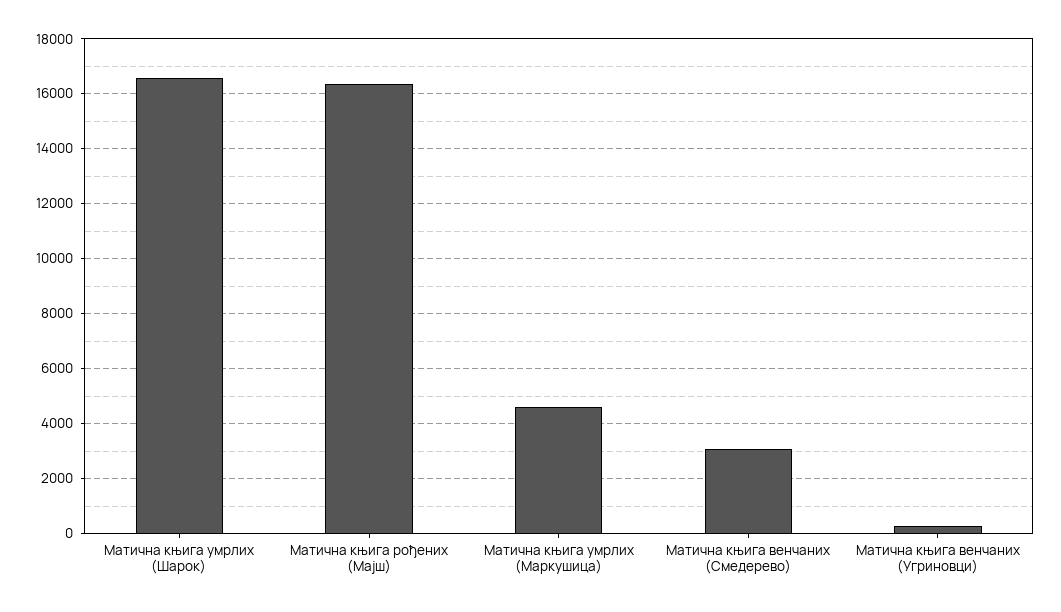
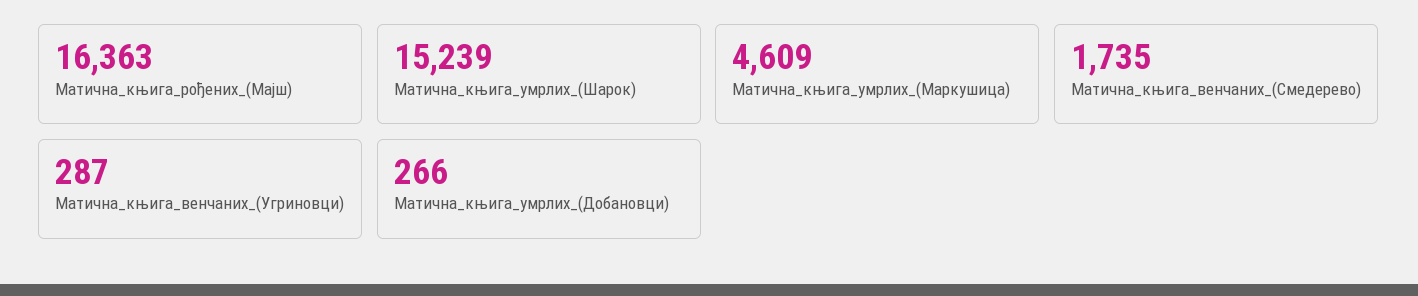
  {
-   "Матична књига умрлих (Шарок)": 16500,
+   "Матична књига умрлих (Шарок)": 15239,
    "Матична књига рођених (Мајш)": 16363,
    "Матична књига умрлих (Маркушица)": 4609,
-   "Матична књига венчаних (Смедерево)": 3000,
+   "Матична књига венчаних (Смедерево)": 1735,
-   "Матична књига венчаних (Угриновци)": 287
+   "Матична књига венчаних (Угриновци)": 287,
+   "Матична_књига_умрлих_(Добановци)": 266
  }

